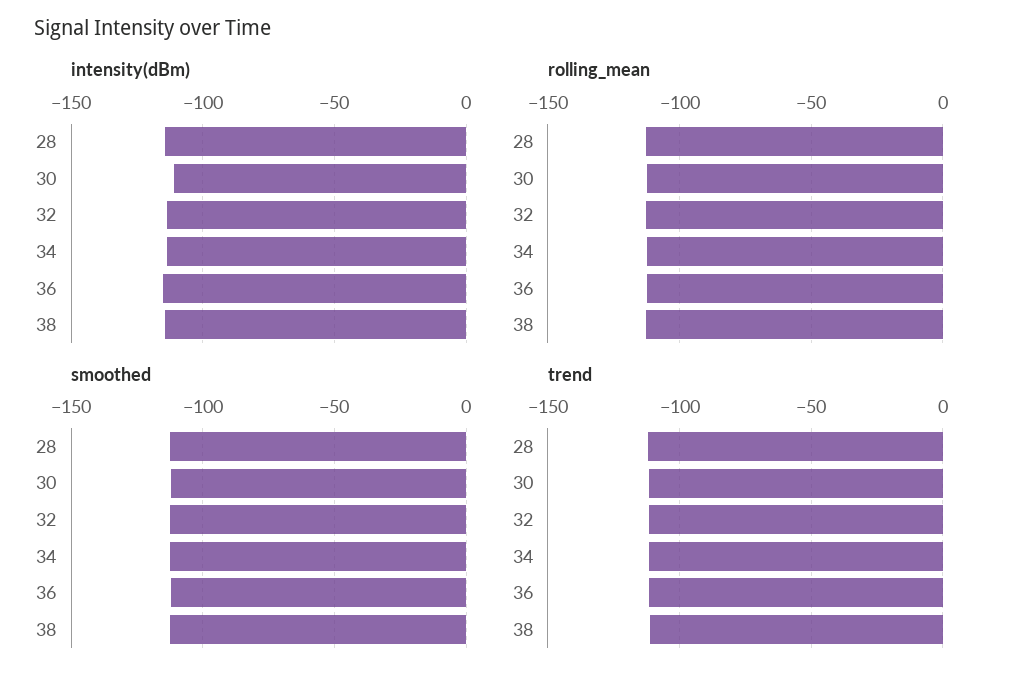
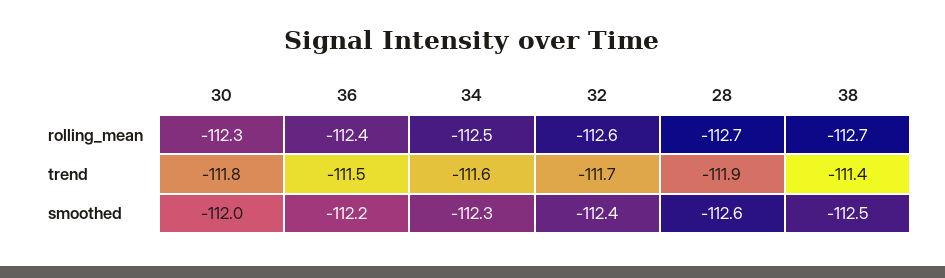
  {
-   "intensity(dBm)": {
-     "28": -115,
-     "30": -110,
-     "32": -115,
-     "34": -115,
-     "36": -115,
-     "38": -115
-   },
    "rolling_mean": {
      "28": -112.7,
      "30": -112.3,
      "32": -112.6,
      "34": -112.5,
      "36": -112.4,
      "38": -112.7
    },
    "smoothed": {
      "28": -112.6,
      "30": -112,
      "32": -112.4,
      "34": -112.3,
      "36": -112.2,
      "38": -112.5
    },
    "trend": {
      "28": -111.9,
      "30": -111.8,
      "32": -111.7,
      "34": -111.6,
      "36": -111.5,
      "38": -111.4
    }
  }

